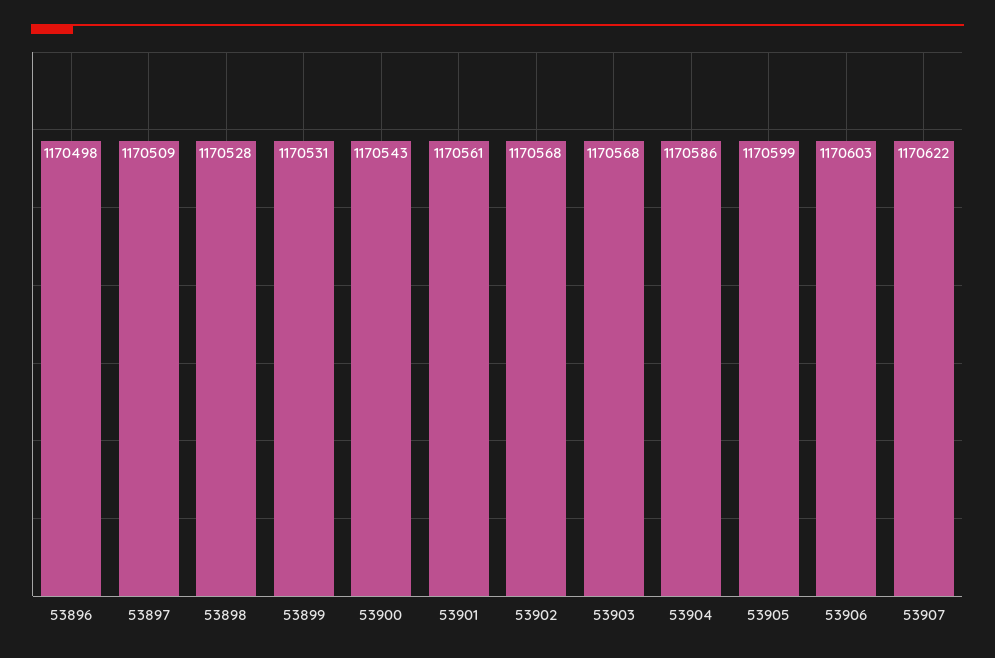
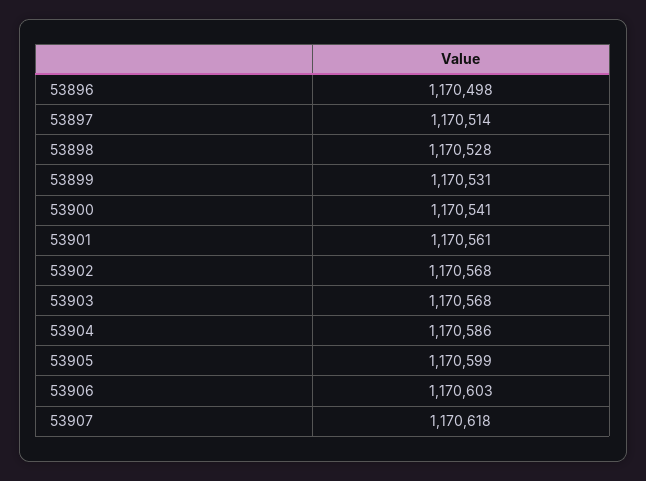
  {
    "53896": 1170498,
-   "53897": 1170509,
+   "53897": 1170514,
    "53898": 1170528,
    "53899": 1170531,
-   "53900": 1170543,
+   "53900": 1170541,
    "53901": 1170561,
    "53902": 1170568,
    "53903": 1170568,
    "53904": 1170586,
    "53905": 1170599,
    "53906": 1170603,
-   "53907": 1170622
+   "53907": 1170618
  }

